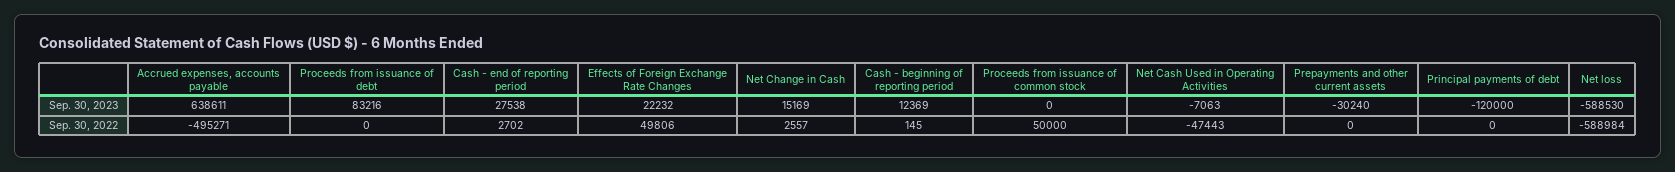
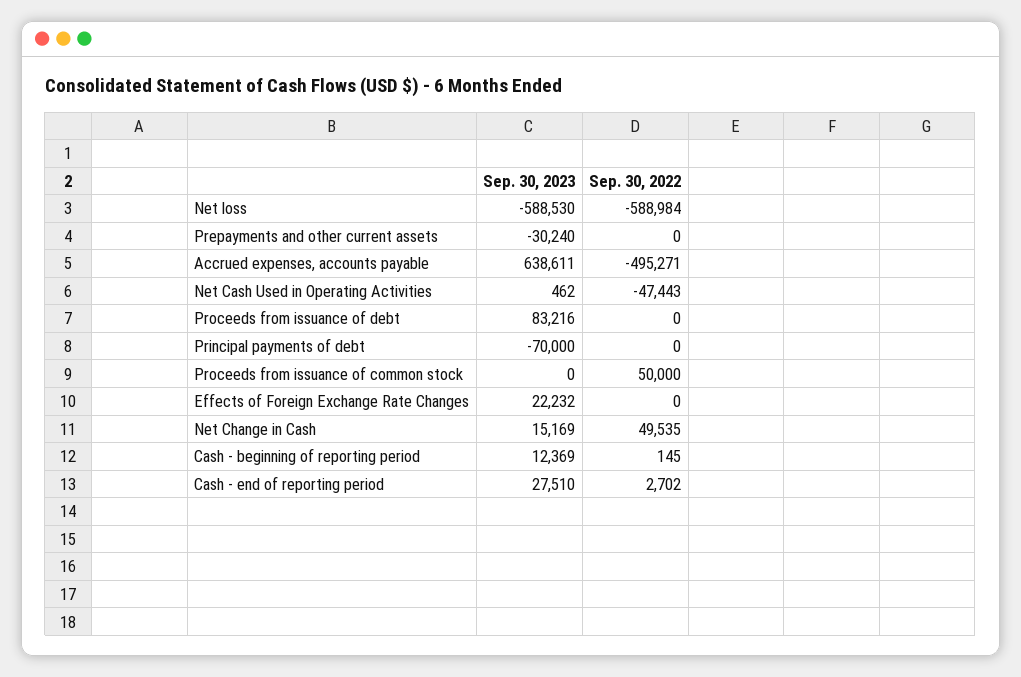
  {
    "Accrued expenses, accounts payable": {
      "Sep. 30, 2023": 638611,
      "Sep. 30, 2022": -495271
    },
    "Proceeds from issuance of debt": {
      "Sep. 30, 2023": 83216,
      "Sep. 30, 2022": 0
    },
    "Cash - end of reporting period": {
-     "Sep. 30, 2023": 27538,
+     "Sep. 30, 2023": 27510,
      "Sep. 30, 2022": 2702
    },
    "Effects of Foreign Exchange Rate Changes": {
      "Sep. 30, 2023": 22232,
-     "Sep. 30, 2022": 49806
+     "Sep. 30, 2022": 0
    },
    "Net Change in Cash": {
      "Sep. 30, 2023": 15169,
-     "Sep. 30, 2022": 2557
+     "Sep. 30, 2022": 49535
    },
    "Cash - beginning of reporting period": {
      "Sep. 30, 2023": 12369,
      "Sep. 30, 2022": 145
    },
    "Proceeds from issuance of common stock": {
      "Sep. 30, 2023": 0,
      "Sep. 30, 2022": 50000
    },
    "Net Cash Used in Operating Activities": {
-     "Sep. 30, 2023": -7063,
+     "Sep. 30, 2023": 462,
      "Sep. 30, 2022": -47443
    },
    "Prepayments and other current assets": {
      "Sep. 30, 2023": -30240,
      "Sep. 30, 2022": 0
    },
    "Principal payments of debt": {
-     "Sep. 30, 2023": -120000,
+     "Sep. 30, 2023": -70000,
      "Sep. 30, 2022": 0
    },
    "Net loss": {
      "Sep. 30, 2023": -588530,
      "Sep. 30, 2022": -588984
    }
  }

